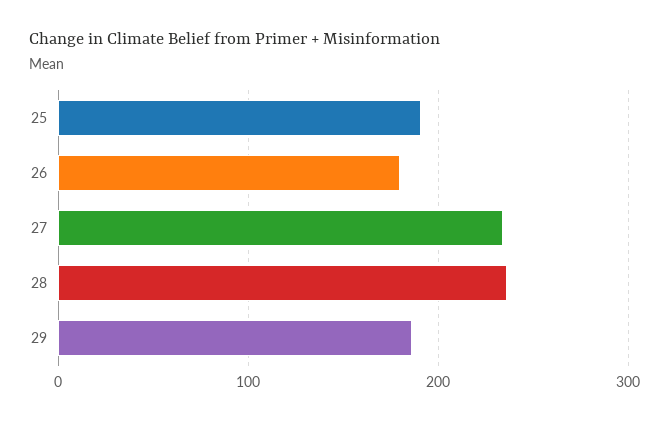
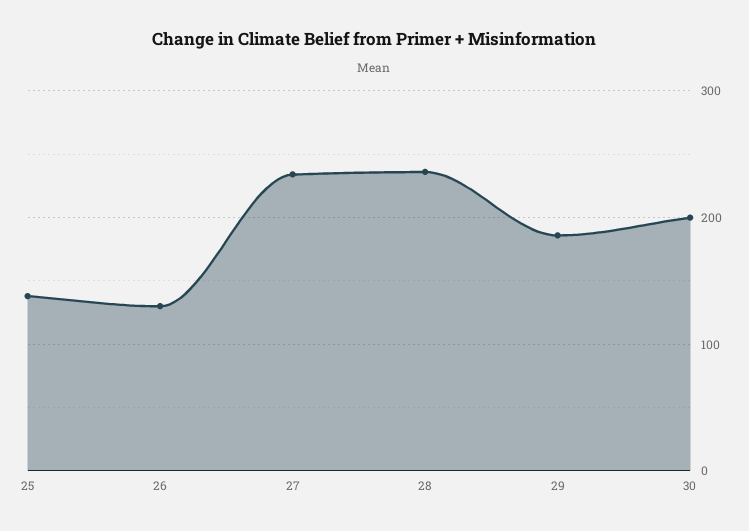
  {
-   "25": 190,
+   "25": 140,
-   "26": 180,
+   "26": 130,
    "27": 230,
    "28": 240,
-   "29": 190
+   "29": 190,
+   "30": 200
  }

